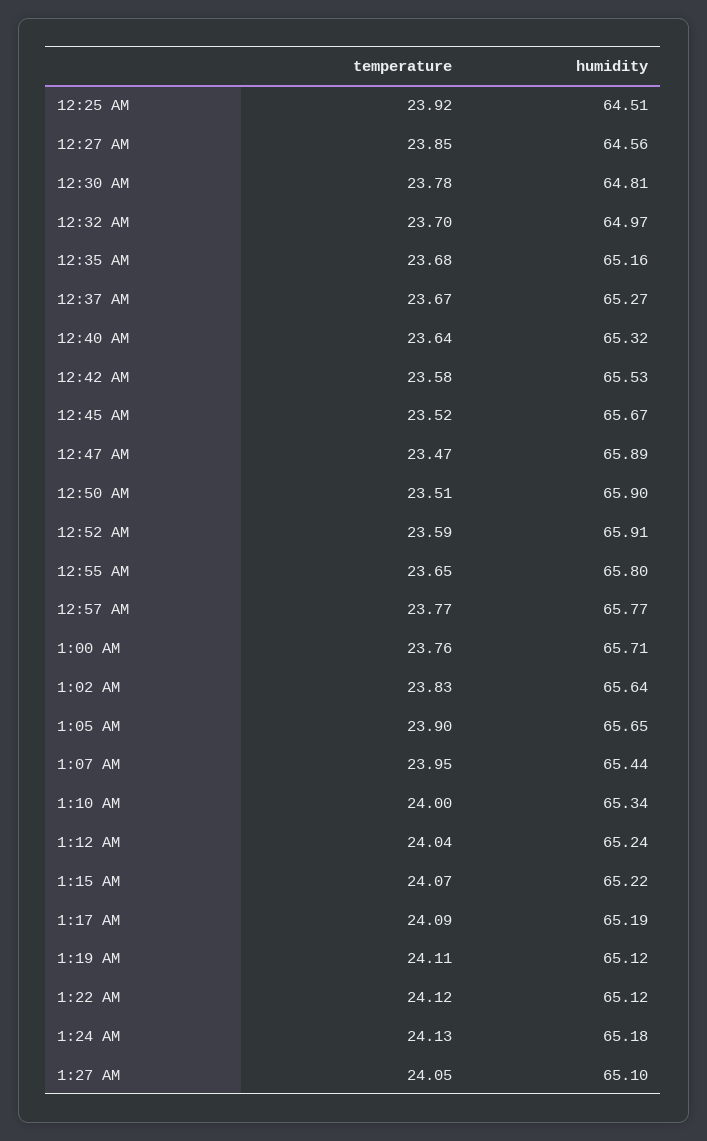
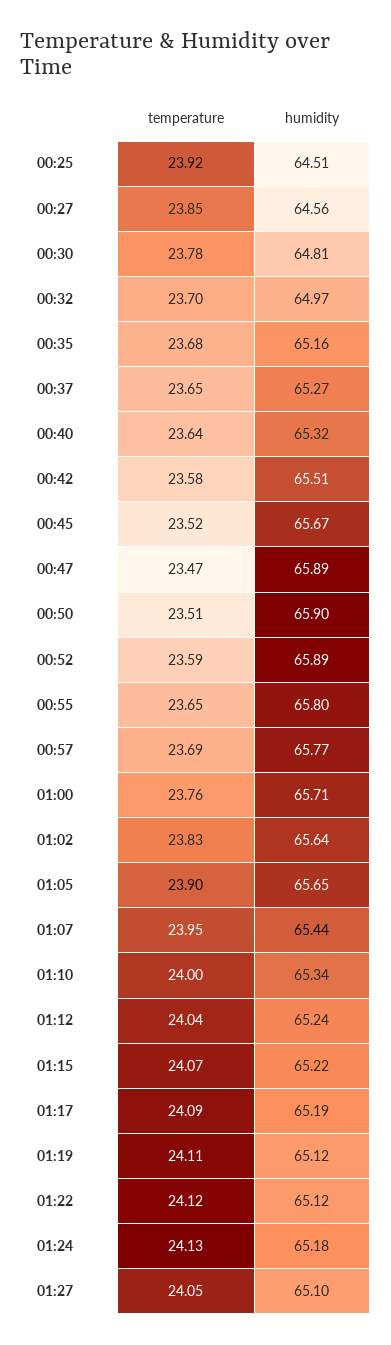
  {
    "temperature": {
      "12:25 AM": 23.92,
      "12:27 AM": 23.85,
      "12:30 AM": 23.78,
      "12:32 AM": 23.7,
      "12:35 AM": 23.68,
-     "12:37 AM": 23.67,
+     "12:37 AM": 23.65,
      "12:40 AM": 23.64,
      "12:42 AM": 23.58,
      "12:45 AM": 23.52,
      "12:47 AM": 23.47,
      "12:50 AM": 23.51,
      "12:52 AM": 23.59,
      "12:55 AM": 23.65,
-     "12:57 AM": 23.77,
+     "12:57 AM": 23.69,
      "1:00 AM": 23.76,
      "1:02 AM": 23.83,
      "1:05 AM": 23.9,
      "1:07 AM": 23.95,
      "1:10 AM": 24,
      "1:12 AM": 24.04,
      "1:15 AM": 24.07,
      "1:17 AM": 24.09,
      "1:19 AM": 24.11,
      "1:22 AM": 24.12,
      "1:24 AM": 24.13,
      "1:27 AM": 24.05
    },
    "humidity": {
      "12:25 AM": 64.51,
      "12:27 AM": 64.56,
      "12:30 AM": 64.81,
      "12:32 AM": 64.97,
      "12:35 AM": 65.16,
      "12:37 AM": 65.27,
      "12:40 AM": 65.32,
-     "12:42 AM": 65.53,
+     "12:42 AM": 65.51,
      "12:45 AM": 65.67,
      "12:47 AM": 65.89,
      "12:50 AM": 65.9,
-     "12:52 AM": 65.91,
+     "12:52 AM": 65.89,
      "12:55 AM": 65.8,
      "12:57 AM": 65.77,
      "1:00 AM": 65.71,
      "1:02 AM": 65.64,
      "1:05 AM": 65.65,
      "1:07 AM": 65.44,
      "1:10 AM": 65.34,
      "1:12 AM": 65.24,
      "1:15 AM": 65.22,
      "1:17 AM": 65.19,
      "1:19 AM": 65.12,
      "1:22 AM": 65.12,
      "1:24 AM": 65.18,
      "1:27 AM": 65.1
    }
  }

